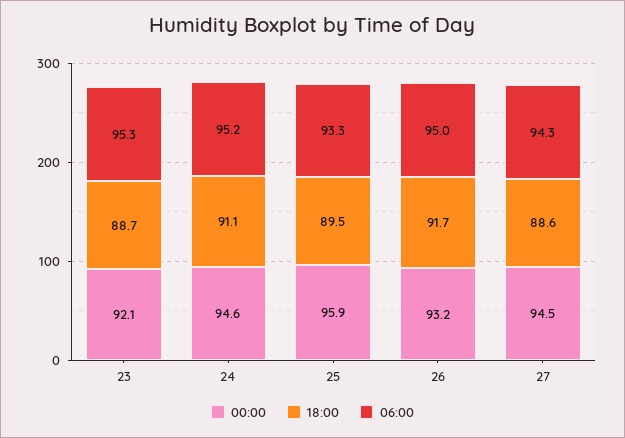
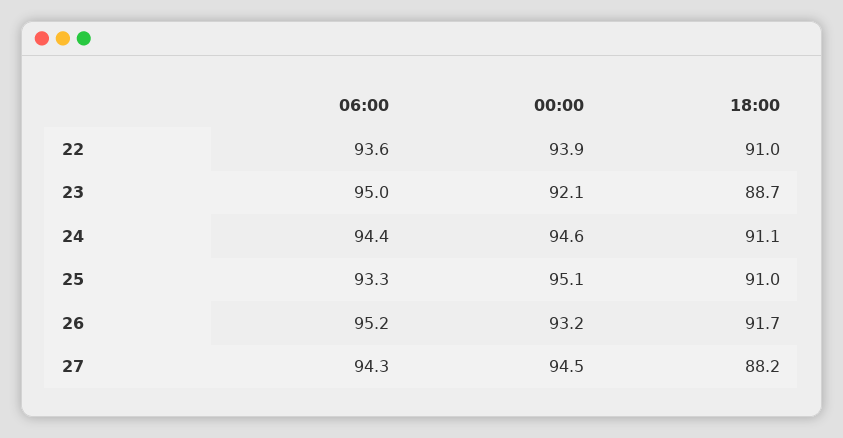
  {
    "00:00": {
      "23": 92.1,
      "24": 94.6,
-     "25": 95.9,
+     "25": 95.1,
      "26": 93.2,
-     "27": 94.5
+     "27": 94.5,
+     "22": 93.9
    },
    "18:00": {
      "23": 88.7,
      "24": 91.1,
-     "25": 89.5,
+     "25": 91,
      "26": 91.7,
-     "27": 88.6
+     "27": 88.2,
+     "22": 91
    },
    "06:00": {
-     "23": 95.3,
+     "23": 95,
-     "24": 95.2,
+     "24": 94.4,
      "25": 93.3,
-     "26": 95,
+     "26": 95.2,
-     "27": 94.3
+     "27": 94.3,
+     "22": 93.6
    }
  }

